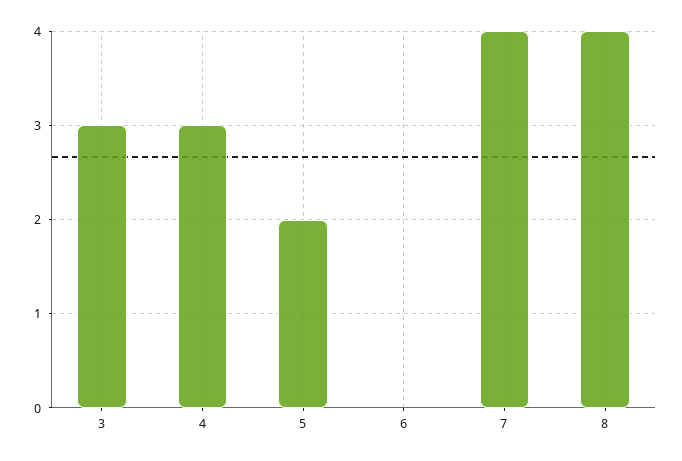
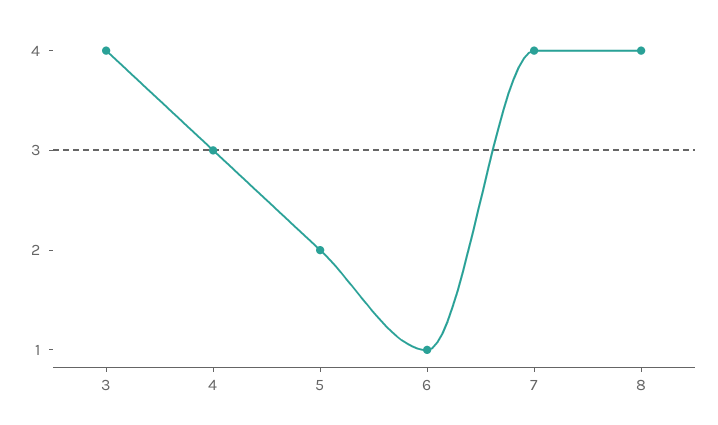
  {
-   "3": 3,
+   "3": 4,
    "4": 3,
    "5": 2,
-   "6": 0,
+   "6": 1,
    "7": 4,
    "8": 4
  }

